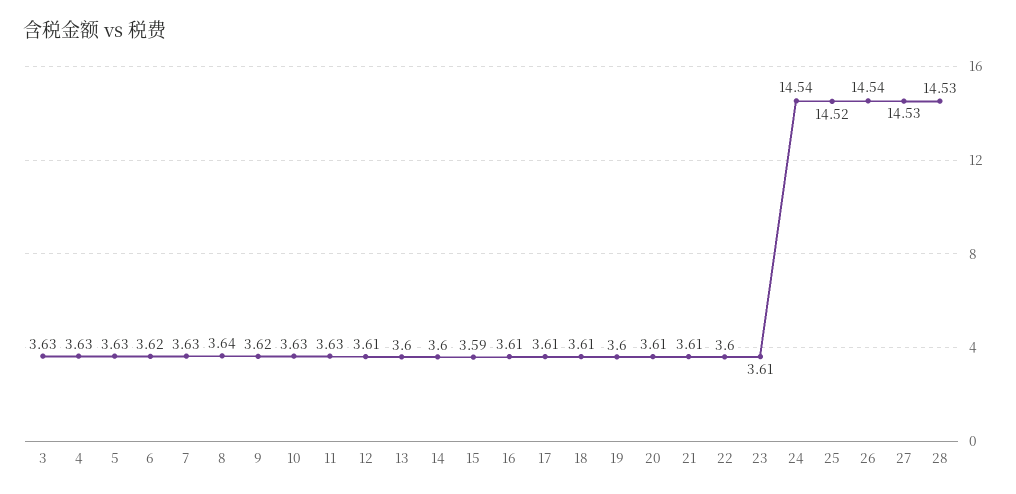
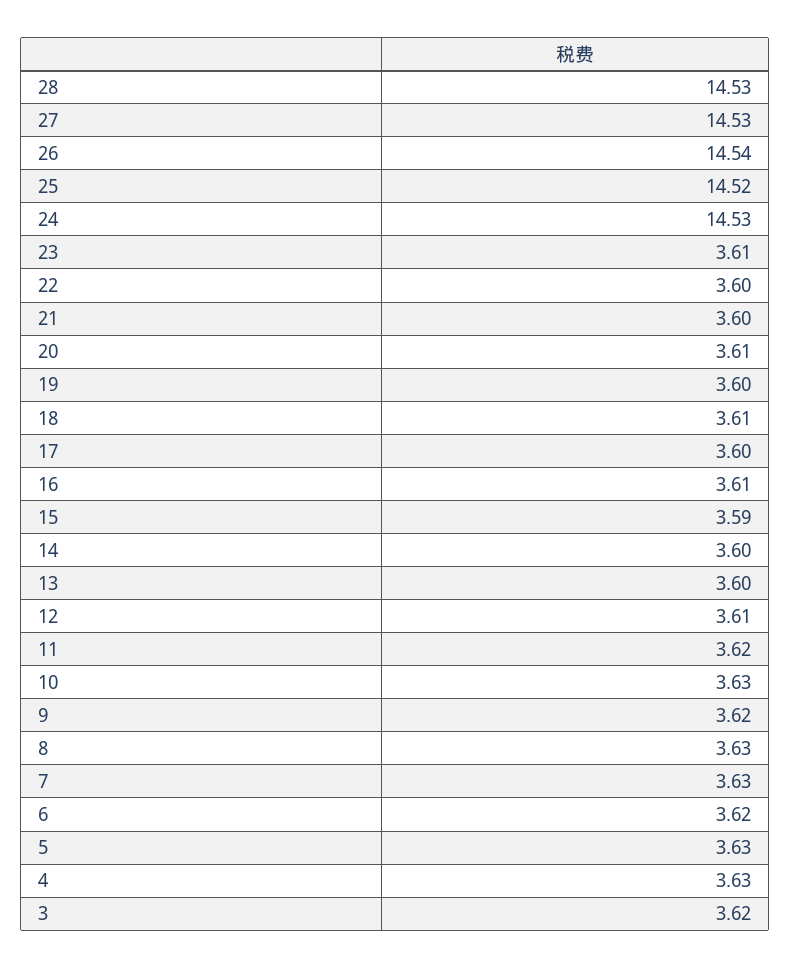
  {
-   "3": 3.63,
+   "3": 3.62,
    "4": 3.63,
    "5": 3.63,
    "6": 3.62,
    "7": 3.63,
-   "8": 3.64,
+   "8": 3.63,
    "9": 3.62,
    "10": 3.63,
-   "11": 3.63,
+   "11": 3.62,
    "12": 3.61,
    "13": 3.6,
    "14": 3.6,
    "15": 3.59,
    "16": 3.61,
-   "17": 3.61,
+   "17": 3.6,
    "18": 3.61,
    "19": 3.6,
    "20": 3.61,
-   "21": 3.61,
+   "21": 3.6,
    "22": 3.6,
    "23": 3.61,
-   "24": 14.54,
+   "24": 14.53,
    "25": 14.52,
    "26": 14.54,
    "27": 14.53,
    "28": 14.53
  }

